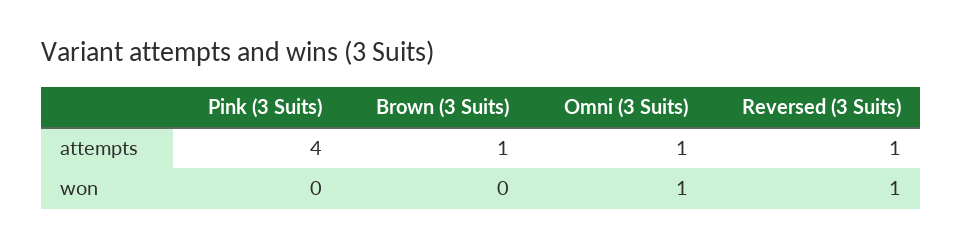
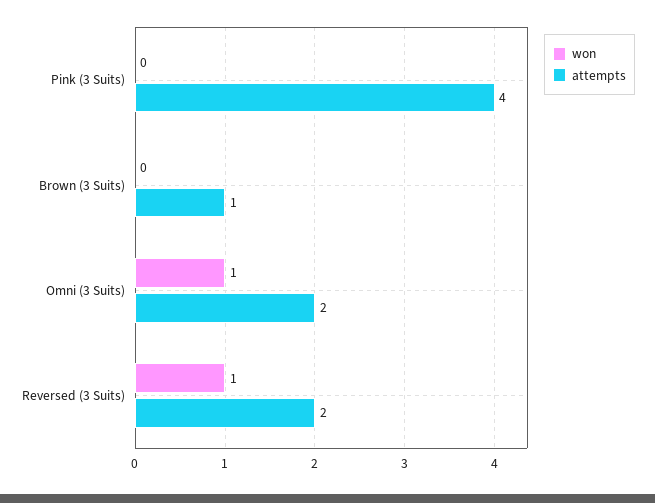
  {
    "attempts": {
      "Pink (3 Suits)": 4,
      "Brown (3 Suits)": 1,
-     "Omni (3 Suits)": 1,
+     "Omni (3 Suits)": 2,
-     "Reversed (3 Suits)": 1
+     "Reversed (3 Suits)": 2
    },
    "won": {
      "Pink (3 Suits)": 0,
      "Brown (3 Suits)": 0,
      "Omni (3 Suits)": 1,
      "Reversed (3 Suits)": 1
    }
  }

